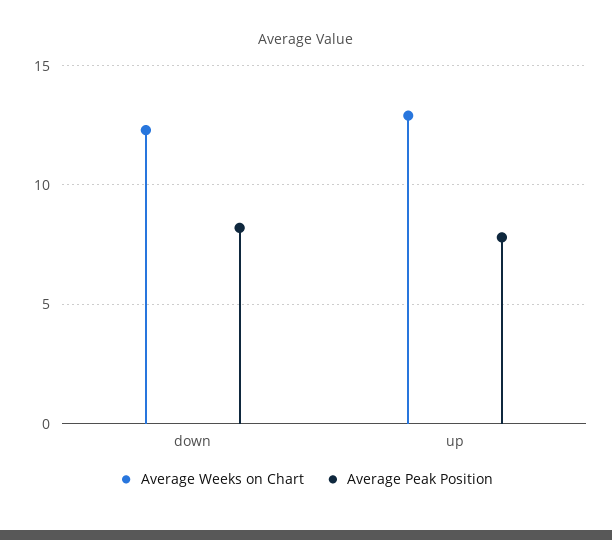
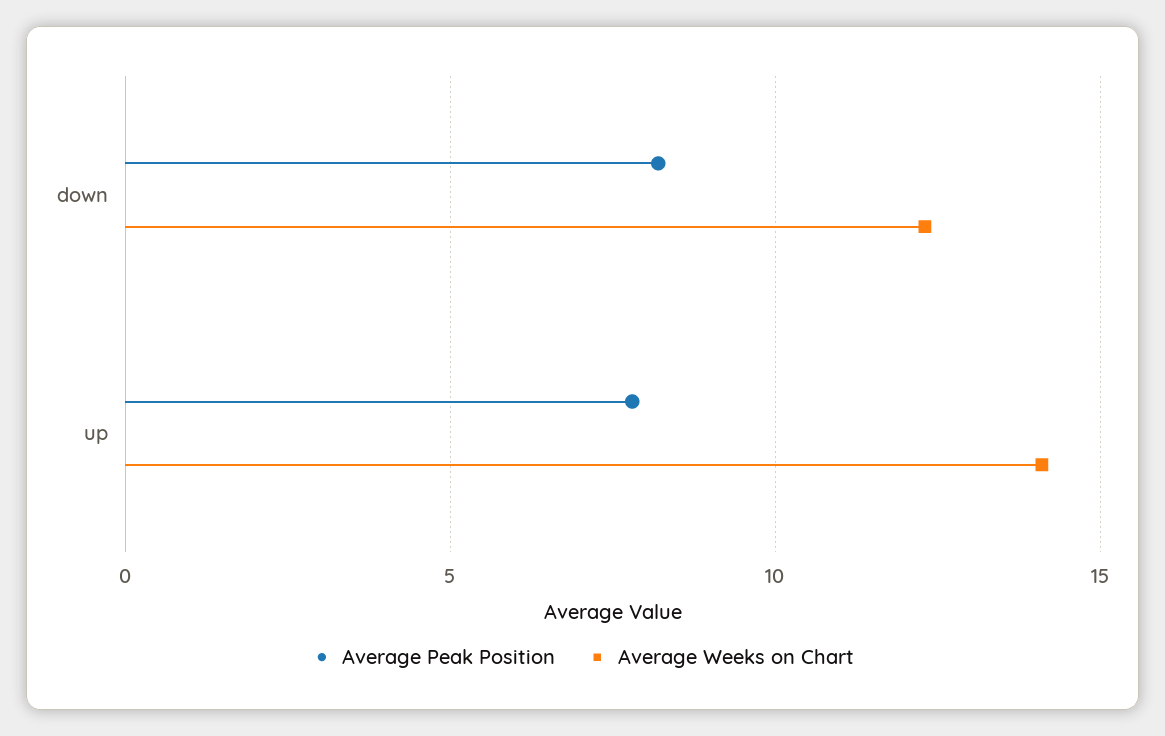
  {
    "Average Weeks on Chart": {
      "down": 12.5,
-     "up": 13
+     "up": 14
    },
    "Average Peak Position": {
      "down": 8,
      "up": 8
    }
  }

